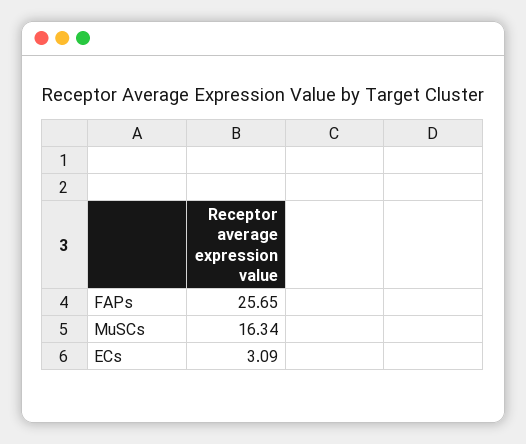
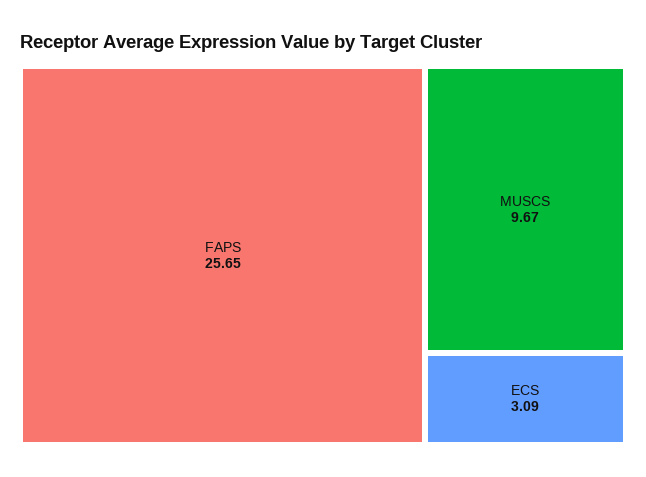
  {
    "FAPs": 25.65,
-   "MuSCs": 16.34,
+   "MuSCs": 9.67,
    "ECs": 3.09
  }

